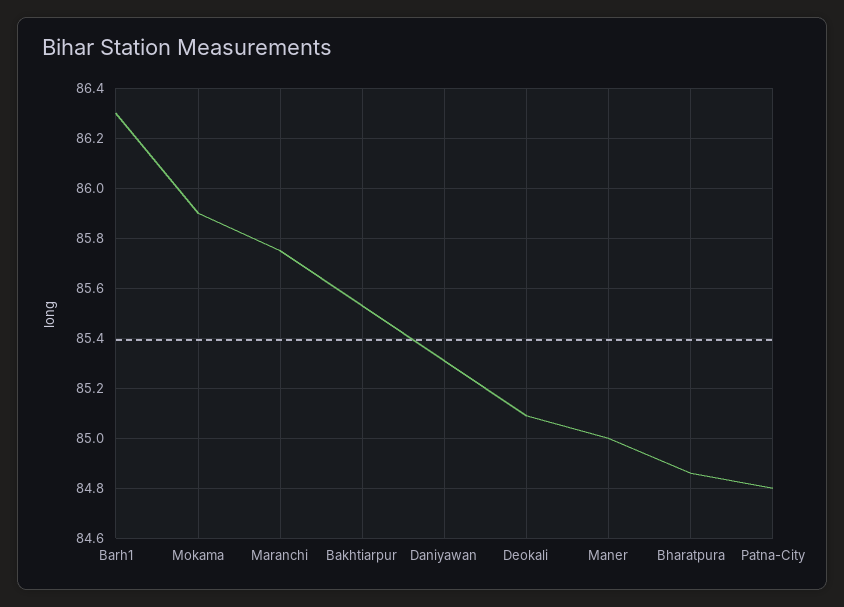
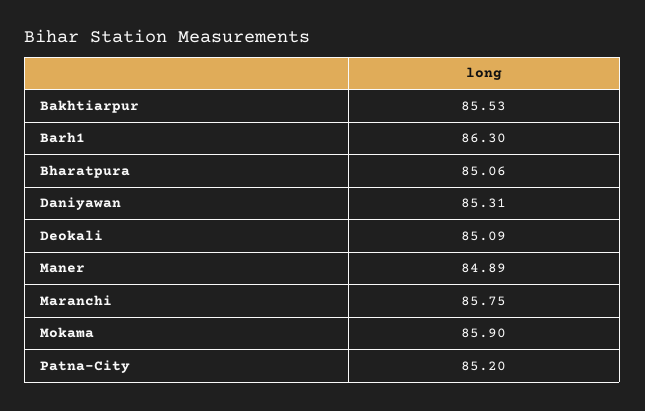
  {
    "Barh1": 86.3,
    "Mokama": 85.9,
    "Maranchi": 85.75,
    "Bakhtiarpur": 85.53,
    "Daniyawan": 85.31,
    "Deokali": 85.09,
-   "Maner": 85,
+   "Maner": 84.89,
-   "Bharatpura": 84.85,
+   "Bharatpura": 85.06,
-   "Patna-City": 84.8
+   "Patna-City": 85.2
  }

